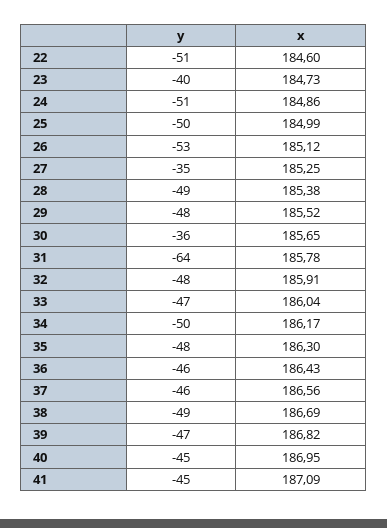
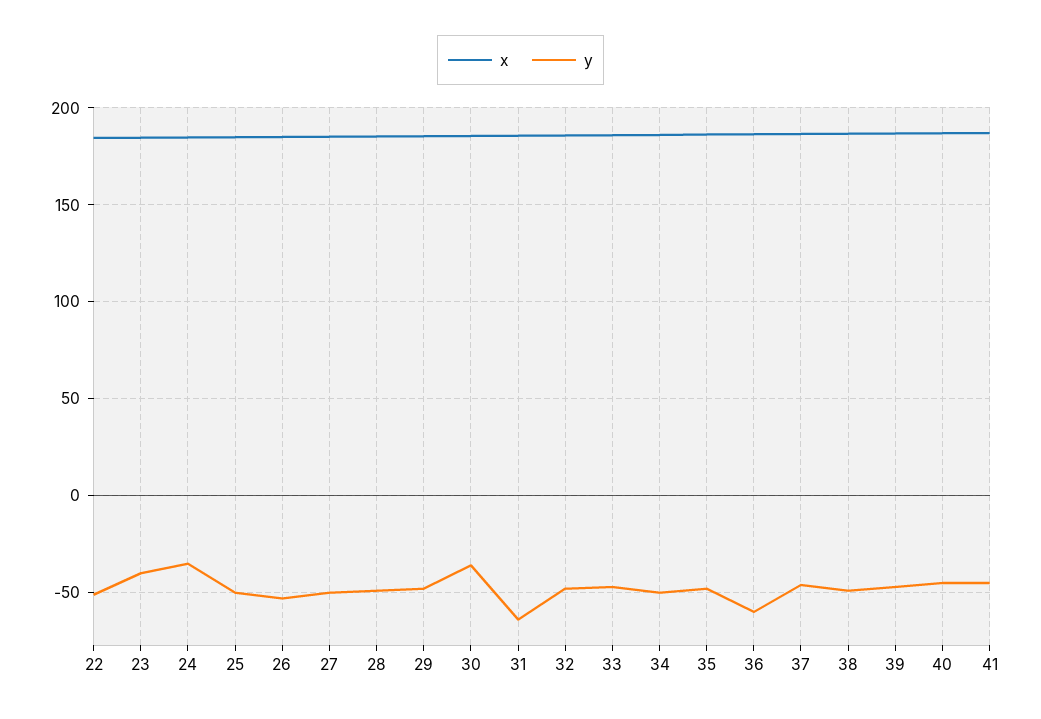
  {
    "y": {
      "22": -51,
      "23": -40,
-     "24": -51,
+     "24": -35,
      "25": -50,
      "26": -53,
-     "27": -35,
+     "27": -50,
      "28": -49,
      "29": -48,
      "30": -36,
      "31": -64,
      "32": -48,
      "33": -47,
      "34": -50,
      "35": -48,
-     "36": -46,
+     "36": -60,
      "37": -46,
      "38": -49,
      "39": -47,
      "40": -45,
      "41": -45
    },
    "x": {
      "22": 184.6,
      "23": 184.73,
      "24": 184.86,
      "25": 184.99,
      "26": 185.12,
      "27": 185.25,
      "28": 185.38,
      "29": 185.52,
      "30": 185.65,
      "31": 185.78,
      "32": 185.91,
      "33": 186.04,
      "34": 186.17,
      "35": 186.3,
      "36": 186.43,
      "37": 186.56,
      "38": 186.69,
      "39": 186.82,
      "40": 186.95,
      "41": 187.09
    }
  }

